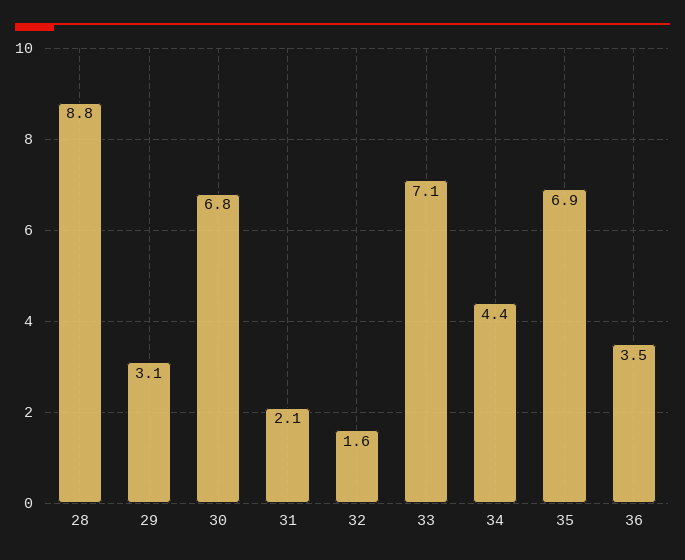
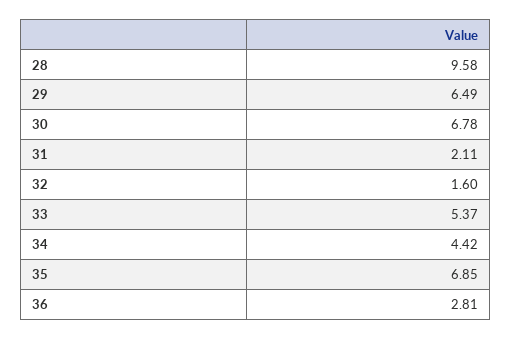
  {
-   "28": 8.8,
+   "28": 9.58,
-   "29": 3.1,
+   "29": 6.49,
    "30": 6.78,
    "31": 2.11,
    "32": 1.6,
-   "33": 7.1,
+   "33": 5.37,
    "34": 4.42,
    "35": 6.85,
-   "36": 3.5
+   "36": 2.81
  }

